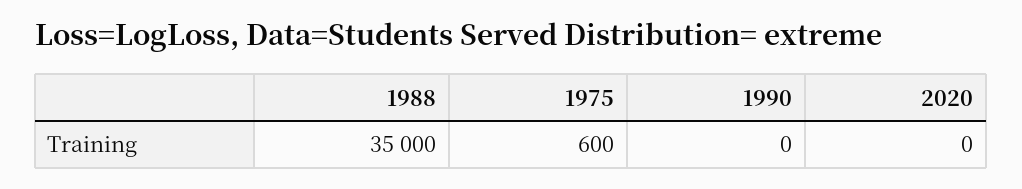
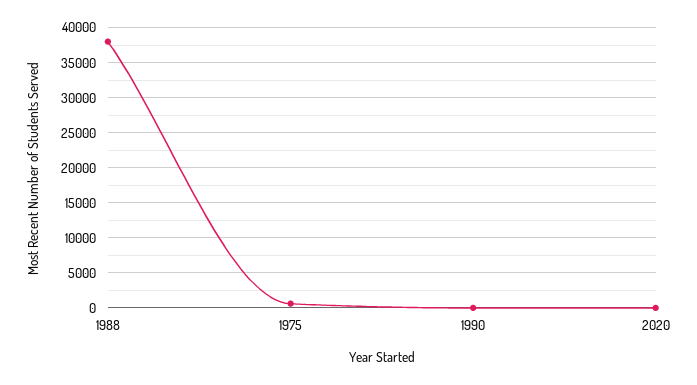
  {
-   "1988": 35000,
+   "1988": 38000,
    "1975": 600,
    "1990": 0,
    "2020": 0
  }

